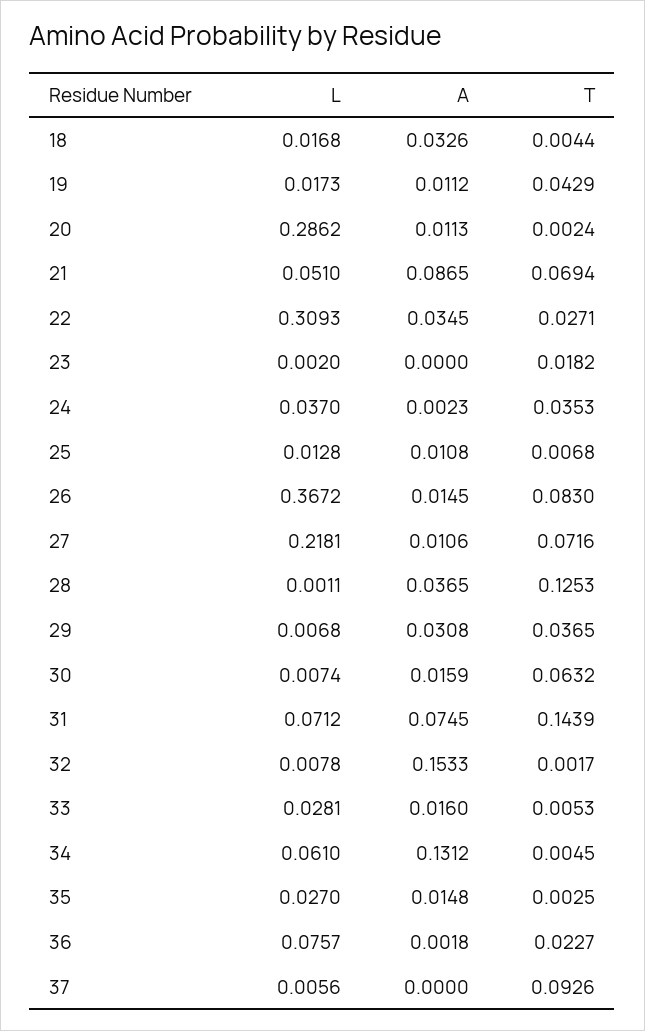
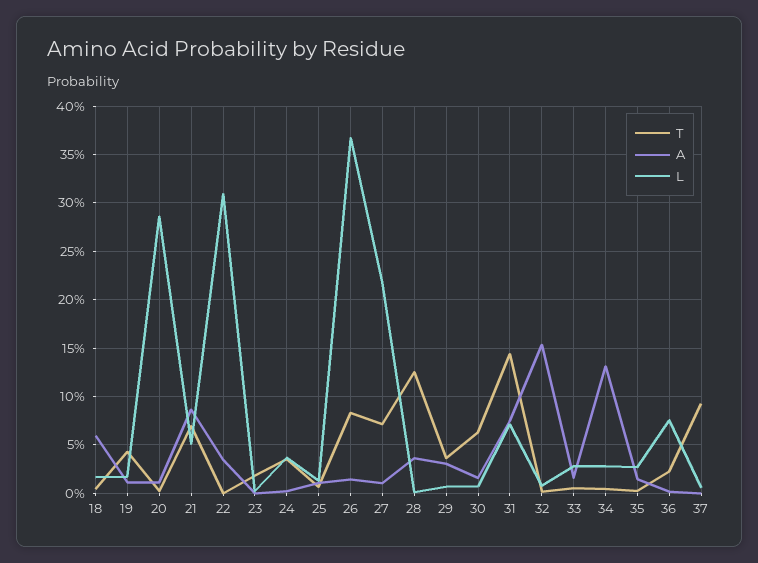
  {
    "L": {
      "18": 0.0168,
      "19": 0.0173,
      "20": 0.2862,
      "21": 0.051,
      "22": 0.3093,
      "23": 0.002,
      "24": 0.037,
      "25": 0.0128,
      "26": 0.3672,
      "27": 0.2181,
      "28": 0.0011,
      "29": 0.0068,
      "30": 0.0074,
      "31": 0.0712,
      "32": 0.0078,
      "33": 0.0281,
-     "34": 0.061,
+     "34": 0.03,
      "35": 0.027,
      "36": 0.0757,
      "37": 0.0056
    },
    "A": {
-     "18": 0.0326,
+     "18": 0.06,
      "19": 0.0112,
      "20": 0.0113,
      "21": 0.0865,
      "22": 0.0345,
      "23": 0,
      "24": 0.0023,
      "25": 0.0108,
      "26": 0.0145,
      "27": 0.0106,
      "28": 0.0365,
      "29": 0.0308,
      "30": 0.0159,
      "31": 0.0745,
      "32": 0.1533,
      "33": 0.016,
      "34": 0.1312,
      "35": 0.0148,
      "36": 0.0018,
      "37": 0
    },
    "T": {
      "18": 0.0044,
      "19": 0.0429,
      "20": 0.0024,
      "21": 0.0694,
-     "22": 0.0271,
+     "22": 0,
      "23": 0.0182,
      "24": 0.0353,
      "25": 0.0068,
      "26": 0.083,
      "27": 0.0716,
      "28": 0.1253,
      "29": 0.0365,
      "30": 0.0632,
      "31": 0.1439,
      "32": 0.0017,
      "33": 0.0053,
      "34": 0.0045,
      "35": 0.0025,
      "36": 0.0227,
      "37": 0.0926
    }
  }

